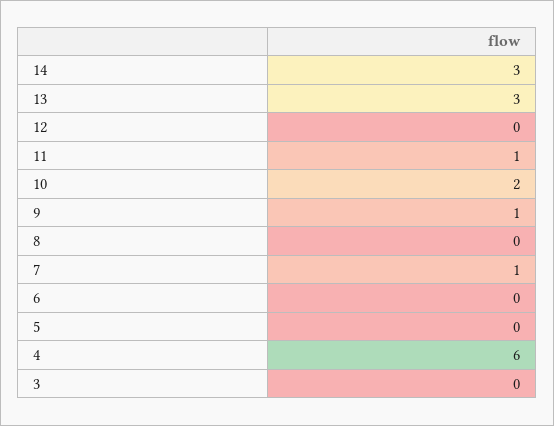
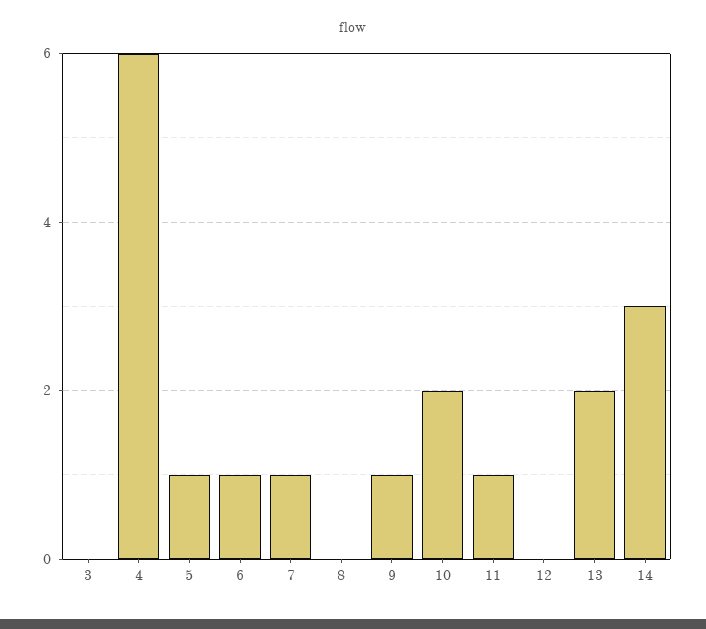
  {
    "14": 3,
-   "13": 3,
+   "13": 2,
    "12": 0,
    "11": 1,
    "10": 2,
    "9": 1,
    "8": 0,
    "7": 1,
-   "6": 0,
+   "6": 1,
-   "5": 0,
+   "5": 1,
    "4": 6,
    "3": 0
  }

